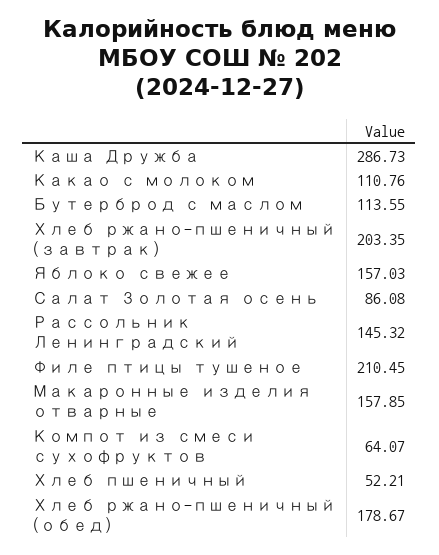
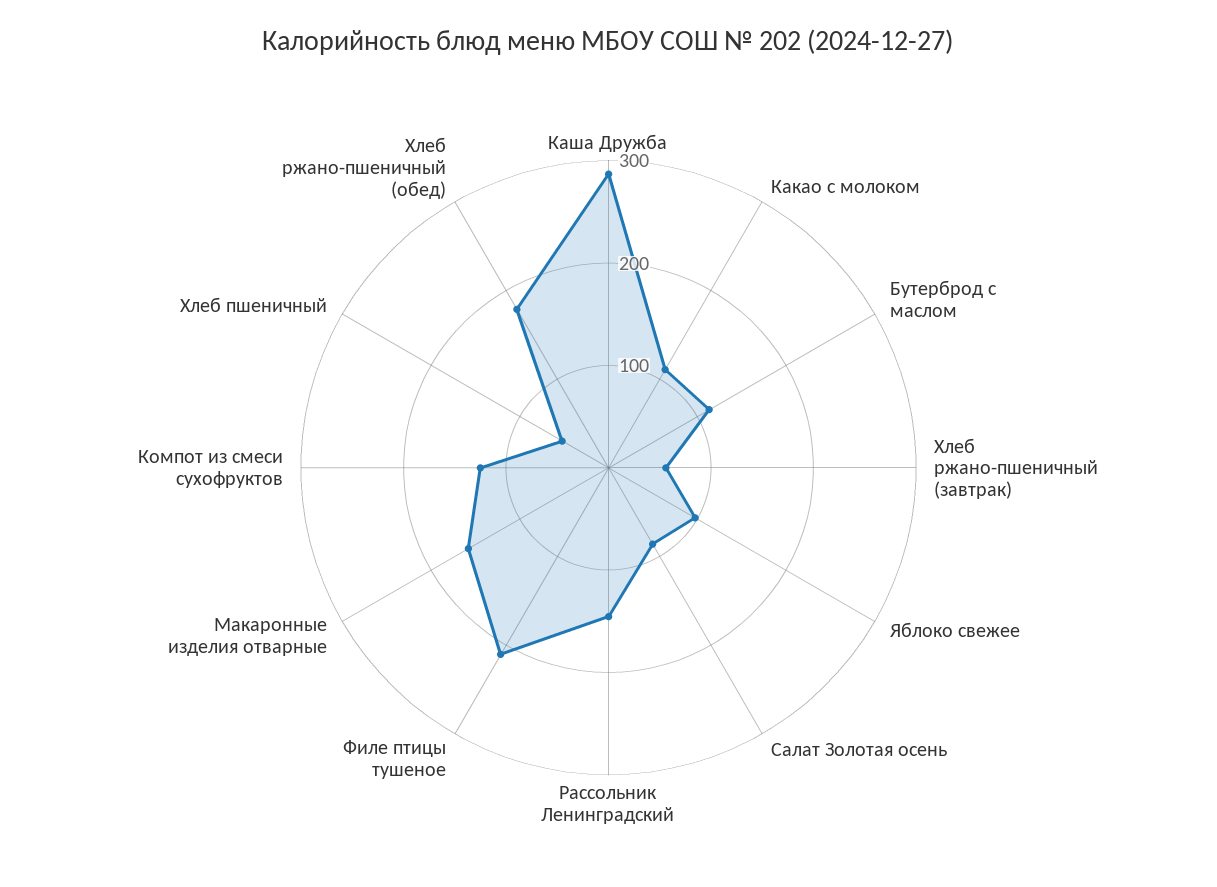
  {
    "Каша Дружба": 286.73,
    "Какао с молоком": 110.76,
    "Бутерброд с маслом": 113.55,
-   "Хлеб ржано-пшеничный (завтрак)": 203.35,
+   "Хлеб ржано-пшеничный (завтрак)": 60,
-   "Яблоко свежее": 157.03,
+   "Яблоко свежее": 100,
    "Салат Золотая осень": 86.08,
    "Рассольник Ленинградский": 145.32,
    "Филе птицы тушеное": 210.45,
    "Макаронные изделия отварные": 157.85,
-   "Компот из смеси сухофруктов": 64.07,
+   "Компот из смеси сухофруктов": 120,
    "Хлеб пшеничный": 52.21,
    "Хлеб ржано-пшеничный (обед)": 178.67
  }

